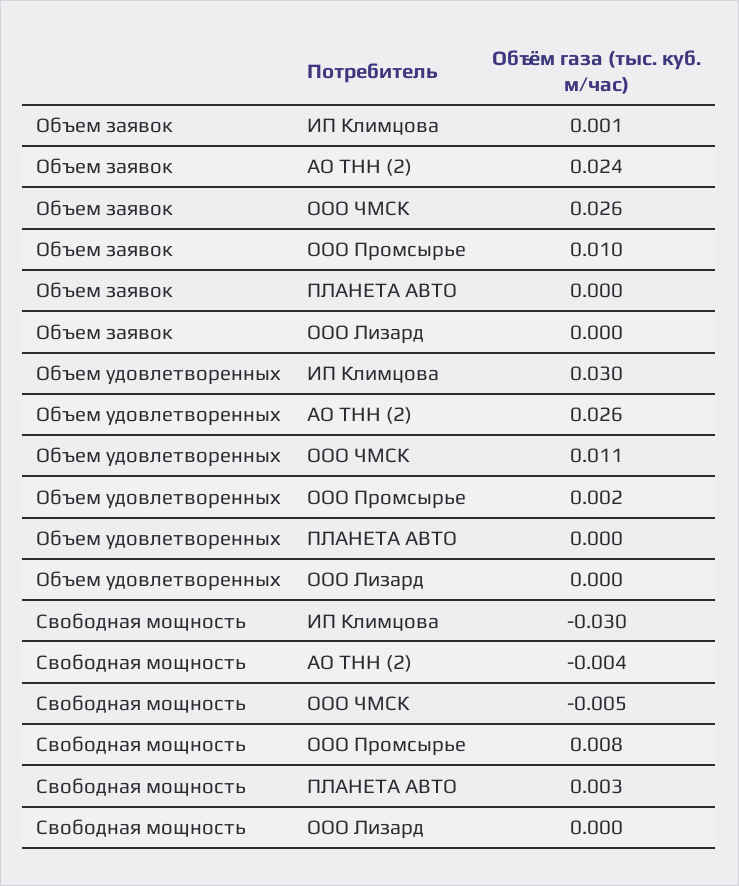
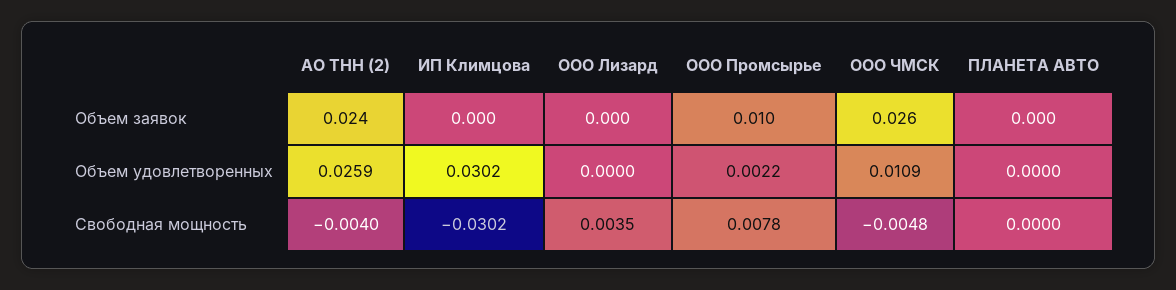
  {
    "Объем заявок": {
-     "ИП Климцова": 0.001,
+     "ИП Климцова": 0,
      "АО ТНН (2)": 0.024,
      "ООО ЧМСК": 0.026,
      "ООО Промсырье": 0.01,
      "ПЛАНЕТА АВТО": 0,
      "ООО Лизард": 0
    },
    "Объем удовлетворенных": {
      "ИП Климцова": 0.0302,
      "АО ТНН (2)": 0.0259,
      "ООО ЧМСК": 0.0109,
      "ООО Промсырье": 0.0022,
      "ПЛАНЕТА АВТО": 0,
      "ООО Лизард": 0
    },
    "Свободная мощность": {
      "ИП Климцова": -0.0302,
      "АО ТНН (2)": -0.004,
      "ООО ЧМСК": -0.0048,
      "ООО Промсырье": 0.0078,
-     "ПЛАНЕТА АВТО": 0.003,
+     "ПЛАНЕТА АВТО": 0,
-     "ООО Лизард": 0
+     "ООО Лизард": 0.0035
    }
  }

